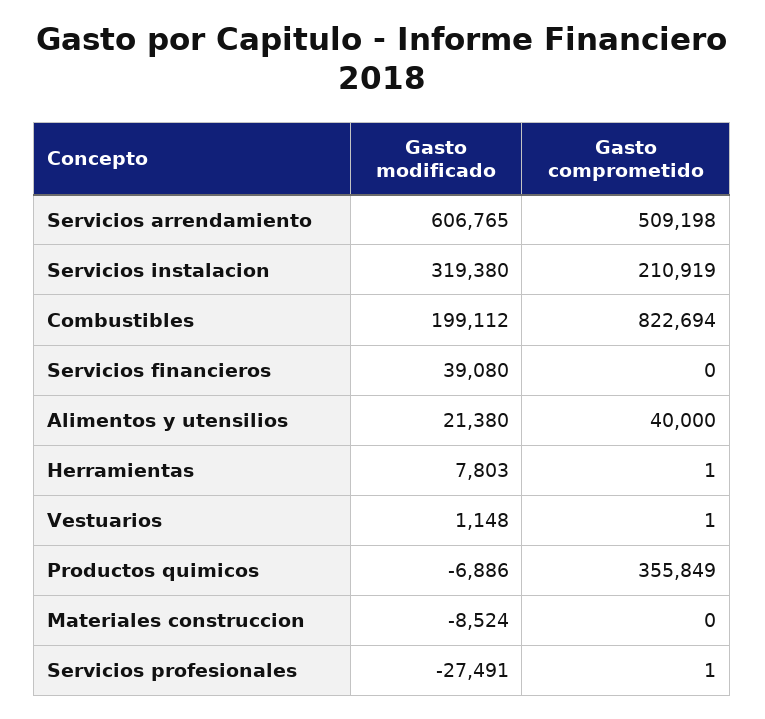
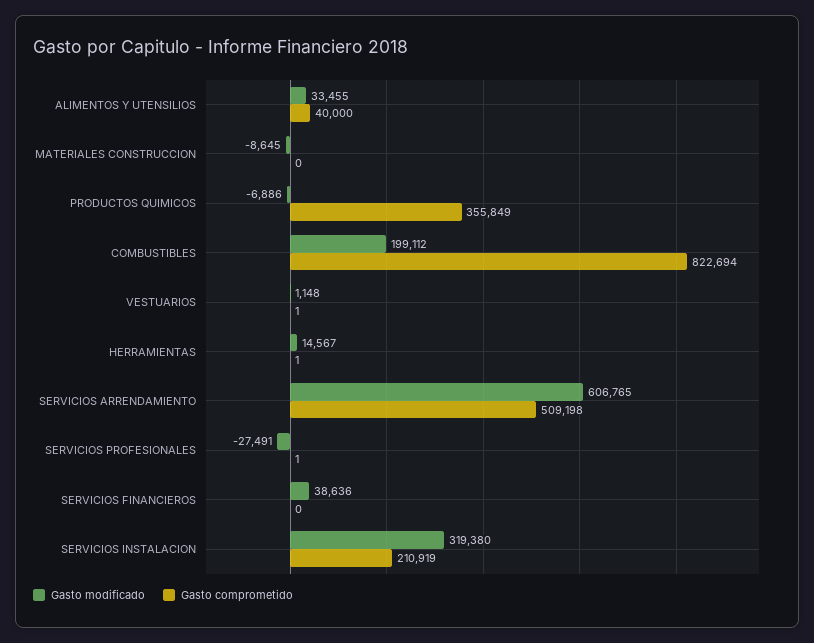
  {
    "Gasto modificado": {
      "Servicios arrendamiento": 606765,
      "Servicios instalacion": 319380,
      "Combustibles": 199112,
-     "Servicios financieros": 39080,
+     "Servicios financieros": 38636,
-     "Alimentos y utensilios": 21380,
+     "Alimentos y utensilios": 33455,
-     "Herramientas": 7803,
+     "Herramientas": 14567,
      "Vestuarios": 1148,
      "Productos quimicos": -6886,
-     "Materiales construccion": -8524,
+     "Materiales construccion": -8645,
      "Servicios profesionales": -27491
    },
    "Gasto comprometido": {
      "Servicios arrendamiento": 509198,
      "Servicios instalacion": 210919,
      "Combustibles": 822694,
      "Servicios financieros": 0,
      "Alimentos y utensilios": 40000,
      "Herramientas": 1,
      "Vestuarios": 1,
      "Productos quimicos": 355849,
      "Materiales construccion": 0,
      "Servicios profesionales": 1
    }
  }

